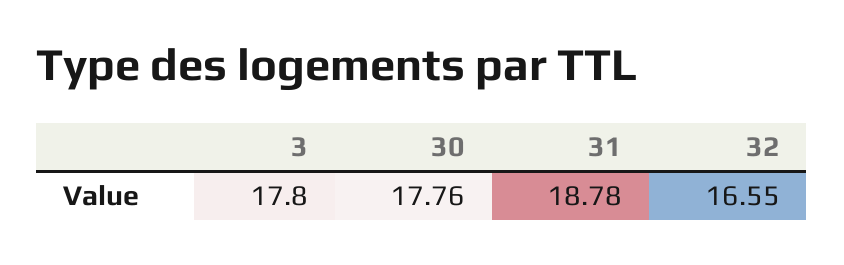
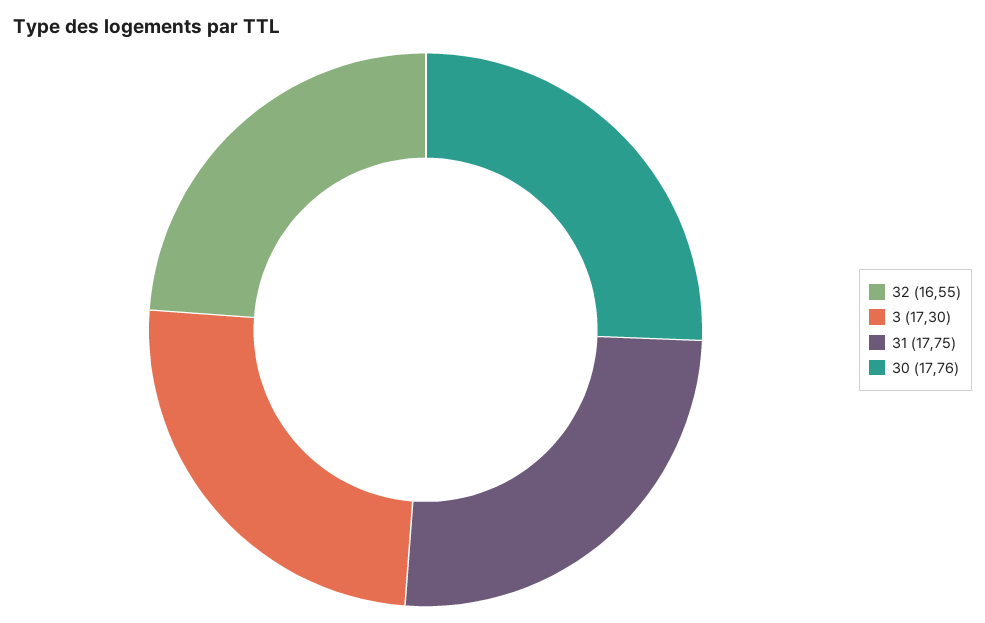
  {
-   "3": 17.8,
+   "3": 17.3,
    "30": 17.76,
-   "31": 18.78,
+   "31": 17.75,
    "32": 16.55
  }

